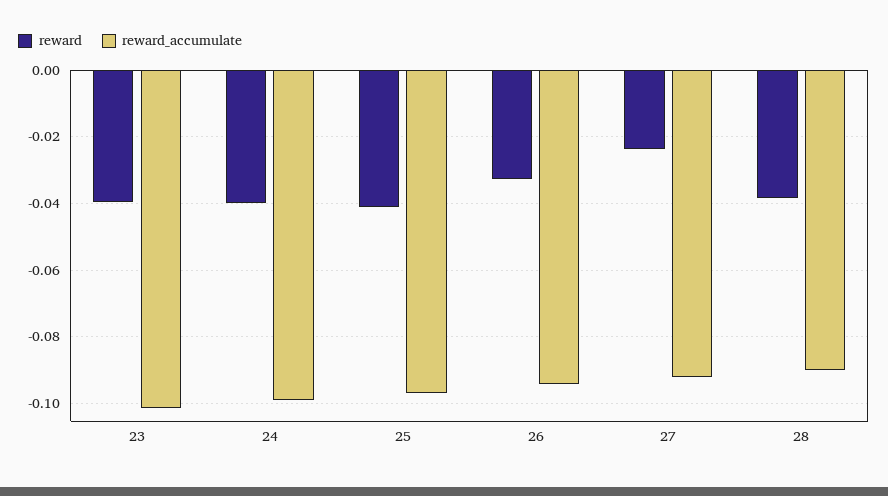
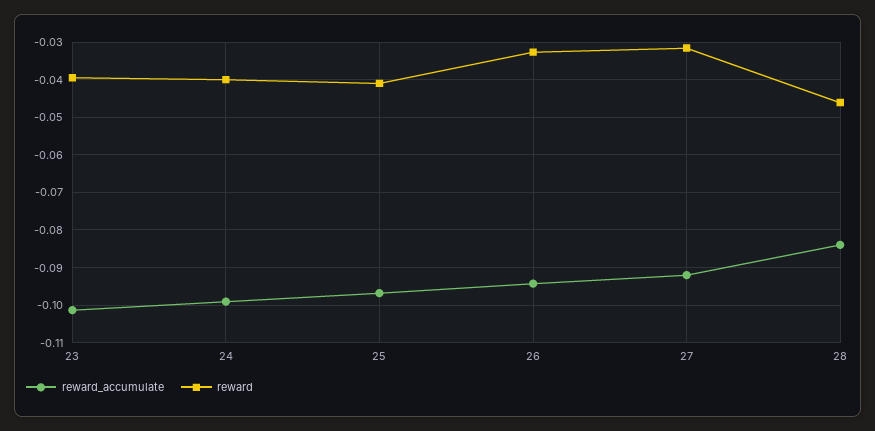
  {
    "reward": {
      "23": -0.04,
      "24": -0.04,
      "25": -0.042,
      "26": -0.032,
-     "27": -0.024,
+     "27": -0.032,
-     "28": -0.038
+     "28": -0.046
    },
    "reward_accumulate": {
      "23": -0.102,
      "24": -0.1,
      "25": -0.096,
      "26": -0.094,
      "27": -0.092,
-     "28": -0.09
+     "28": -0.084
    }
  }

